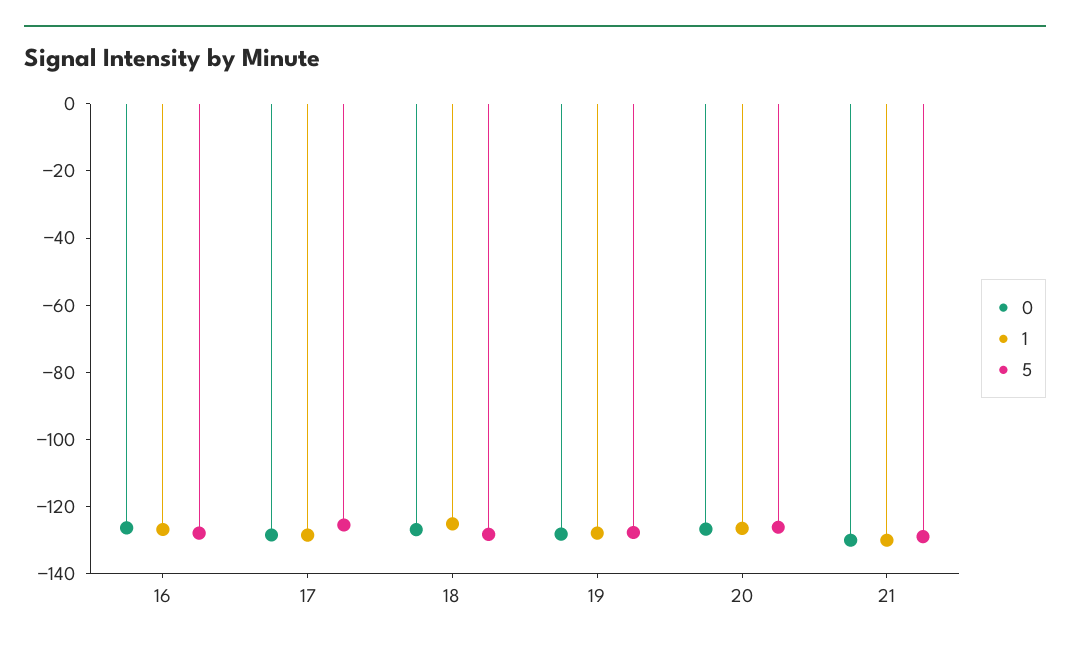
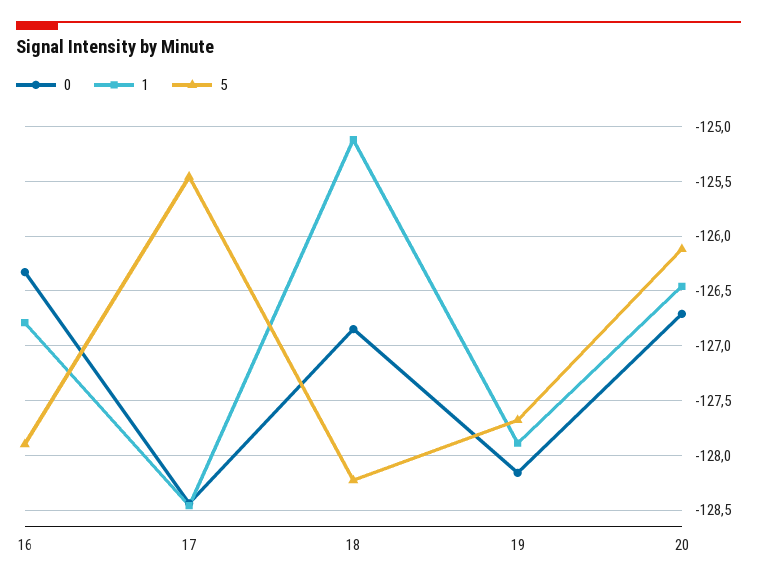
  {
    "0": {
      "16": -126.3,
      "17": -128.4,
      "18": -126.9,
      "19": -128.2,
-     "20": -126.7,
+     "20": -126.7
-     "21": -130
    },
    "1": {
      "16": -126.8,
      "17": -128.5,
      "18": -125.1,
      "19": -127.9,
-     "20": -126.5,
+     "20": -126.5
-     "21": -130
    },
    "5": {
      "16": -127.9,
      "17": -125.5,
      "18": -128.2,
      "19": -127.7,
-     "20": -126.1,
+     "20": -126.1
-     "21": -130
    }
  }

